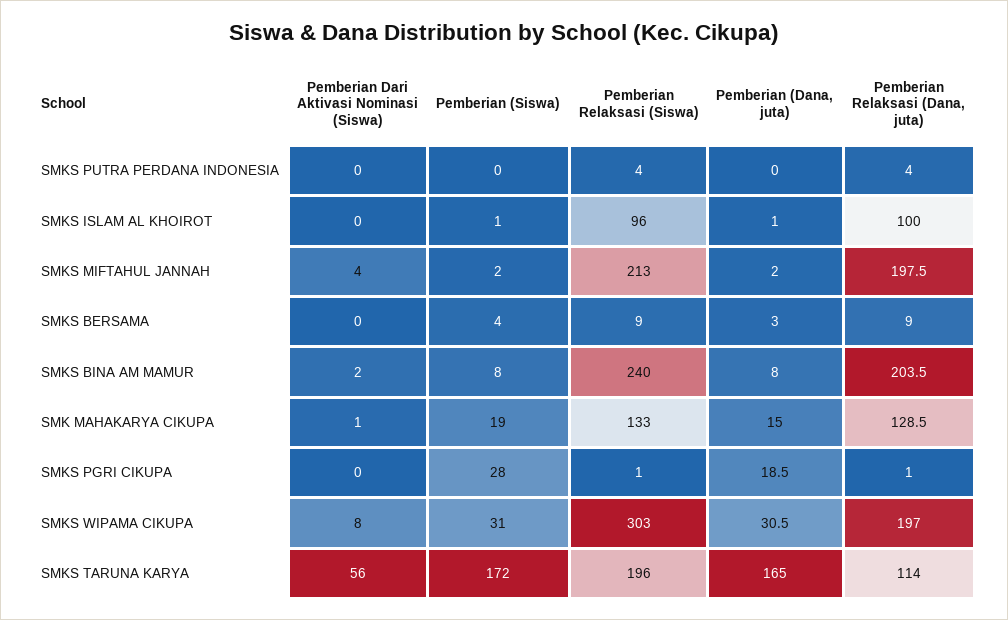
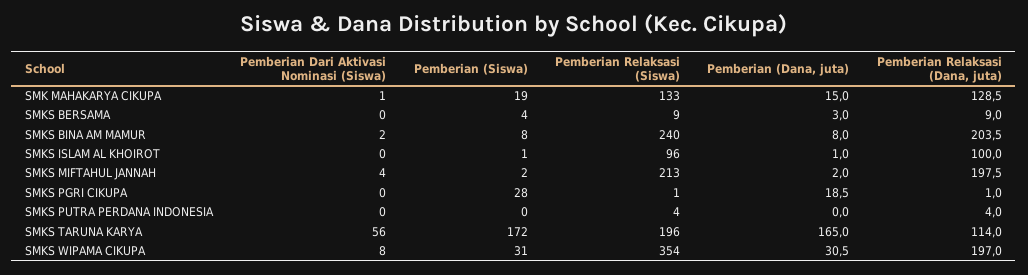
  {
    "Pemberian Dari Aktivasi Nominasi (Siswa)": {
      "SMKS PUTRA PERDANA INDONESIA": 0,
      "SMKS ISLAM AL KHOIROT": 0,
      "SMKS MIFTAHUL JANNAH": 4,
      "SMKS BERSAMA": 0,
      "SMKS BINA AM MAMUR": 2,
      "SMK MAHAKARYA CIKUPA": 1,
      "SMKS PGRI CIKUPA": 0,
      "SMKS WIPAMA CIKUPA": 8,
      "SMKS TARUNA KARYA": 56
    },
    "Pemberian (Siswa)": {
      "SMKS PUTRA PERDANA INDONESIA": 0,
      "SMKS ISLAM AL KHOIROT": 1,
      "SMKS MIFTAHUL JANNAH": 2,
      "SMKS BERSAMA": 4,
      "SMKS BINA AM MAMUR": 8,
      "SMK MAHAKARYA CIKUPA": 19,
      "SMKS PGRI CIKUPA": 28,
      "SMKS WIPAMA CIKUPA": 31,
      "SMKS TARUNA KARYA": 172
    },
    "Pemberian Relaksasi (Siswa)": {
      "SMKS PUTRA PERDANA INDONESIA": 4,
      "SMKS ISLAM AL KHOIROT": 96,
      "SMKS MIFTAHUL JANNAH": 213,
      "SMKS BERSAMA": 9,
      "SMKS BINA AM MAMUR": 240,
      "SMK MAHAKARYA CIKUPA": 133,
      "SMKS PGRI CIKUPA": 1,
-     "SMKS WIPAMA CIKUPA": 303,
+     "SMKS WIPAMA CIKUPA": 354,
      "SMKS TARUNA KARYA": 196
    },
    "Pemberian (Dana, juta)": {
      "SMKS PUTRA PERDANA INDONESIA": 0,
      "SMKS ISLAM AL KHOIROT": 1,
      "SMKS MIFTAHUL JANNAH": 2,
      "SMKS BERSAMA": 3,
      "SMKS BINA AM MAMUR": 8,
      "SMK MAHAKARYA CIKUPA": 15,
      "SMKS PGRI CIKUPA": 18.5,
      "SMKS WIPAMA CIKUPA": 30.5,
      "SMKS TARUNA KARYA": 165
    },
    "Pemberian Relaksasi (Dana, juta)": {
      "SMKS PUTRA PERDANA INDONESIA": 4,
      "SMKS ISLAM AL KHOIROT": 100,
      "SMKS MIFTAHUL JANNAH": 197.5,
      "SMKS BERSAMA": 9,
      "SMKS BINA AM MAMUR": 203.5,
      "SMK MAHAKARYA CIKUPA": 128.5,
      "SMKS PGRI CIKUPA": 1,
      "SMKS WIPAMA CIKUPA": 197,
      "SMKS TARUNA KARYA": 114
    }
  }

